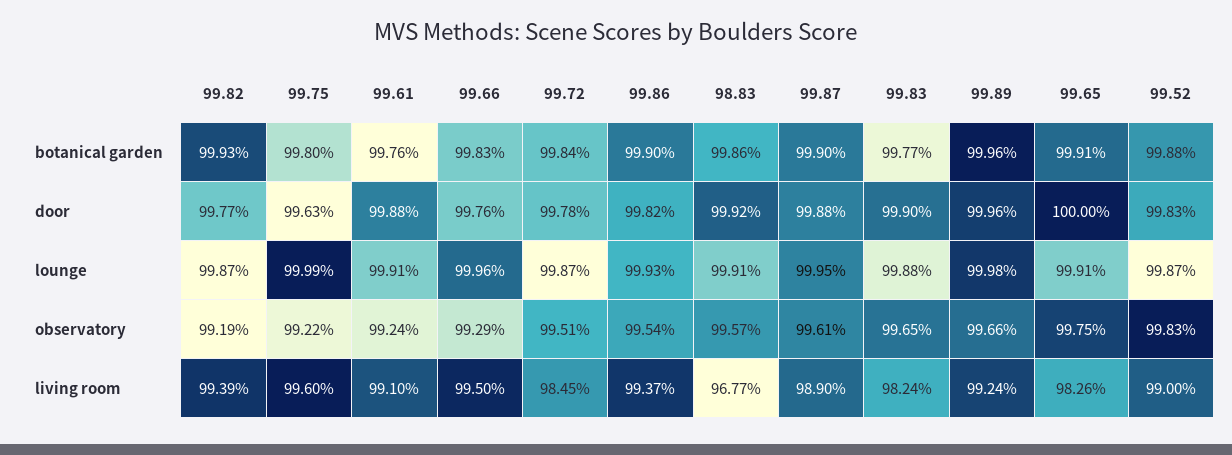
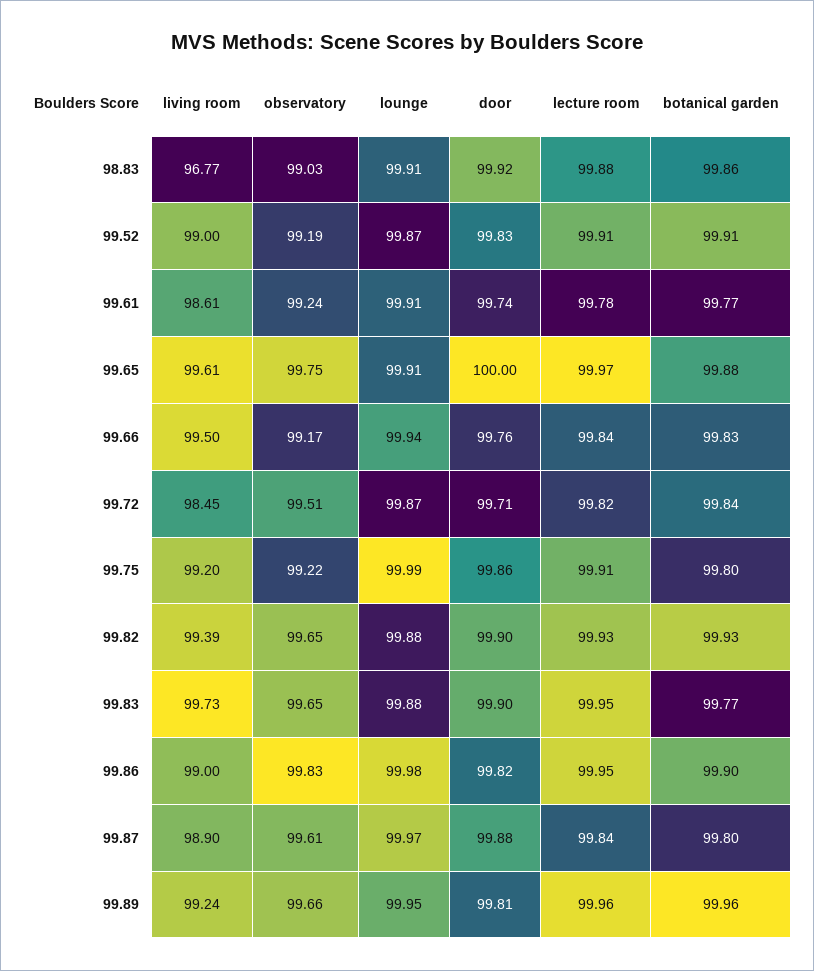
  {
    "99.82": {
      "botanical garden": 99.93,
-     "door": 99.77,
+     "door": 99.9,
-     "lounge": 99.87,
+     "lounge": 99.88,
-     "observatory": 99.19,
+     "observatory": 99.65,
-     "living room": 99.39
+     "living room": 99.39,
+     "lecture room": 99.93
    },
    "99.75": {
      "botanical garden": 99.8,
-     "door": 99.63,
+     "door": 99.86,
      "lounge": 99.99,
      "observatory": 99.22,
-     "living room": 99.6
+     "living room": 99.2,
+     "lecture room": 99.91
    },
    "99.61": {
-     "botanical garden": 99.76,
+     "botanical garden": 99.77,
-     "door": 99.88,
+     "door": 99.74,
      "lounge": 99.91,
      "observatory": 99.24,
-     "living room": 99.1
+     "living room": 98.61,
+     "lecture room": 99.78
    },
    "99.66": {
      "botanical garden": 99.83,
      "door": 99.76,
-     "lounge": 99.96,
+     "lounge": 99.94,
-     "observatory": 99.29,
+     "observatory": 99.17,
-     "living room": 99.5
+     "living room": 99.5,
+     "lecture room": 99.84
    },
    "99.72": {
      "botanical garden": 99.84,
-     "door": 99.78,
+     "door": 99.71,
      "lounge": 99.87,
      "observatory": 99.51,
-     "living room": 98.45
+     "living room": 98.45,
+     "lecture room": 99.82
    },
    "99.86": {
      "botanical garden": 99.9,
      "door": 99.82,
-     "lounge": 99.93,
+     "lounge": 99.98,
-     "observatory": 99.54,
+     "observatory": 99.83,
-     "living room": 99.37
+     "living room": 99,
+     "lecture room": 99.95
    },
    "98.83": {
      "botanical garden": 99.86,
      "door": 99.92,
      "lounge": 99.91,
-     "observatory": 99.57,
+     "observatory": 99.03,
-     "living room": 96.77
+     "living room": 96.77,
+     "lecture room": 99.88
    },
    "99.87": {
-     "botanical garden": 99.9,
+     "botanical garden": 99.8,
      "door": 99.88,
-     "lounge": 99.95,
+     "lounge": 99.97,
      "observatory": 99.61,
-     "living room": 98.9
+     "living room": 98.9,
+     "lecture room": 99.84
    },
    "99.83": {
      "botanical garden": 99.77,
      "door": 99.9,
      "lounge": 99.88,
      "observatory": 99.65,
-     "living room": 98.24
+     "living room": 99.73,
+     "lecture room": 99.95
    },
    "99.89": {
      "botanical garden": 99.96,
-     "door": 99.96,
+     "door": 99.81,
-     "lounge": 99.98,
+     "lounge": 99.95,
      "observatory": 99.66,
-     "living room": 99.24
+     "living room": 99.24,
+     "lecture room": 99.96
    },
    "99.65": {
-     "botanical garden": 99.91,
+     "botanical garden": 99.88,
      "door": 100,
      "lounge": 99.91,
      "observatory": 99.75,
-     "living room": 98.26
+     "living room": 99.61,
+     "lecture room": 99.97
    },
    "99.52": {
-     "botanical garden": 99.88,
+     "botanical garden": 99.91,
      "door": 99.83,
      "lounge": 99.87,
-     "observatory": 99.83,
+     "observatory": 99.19,
-     "living room": 99
+     "living room": 99,
+     "lecture room": 99.91
    }
  }

